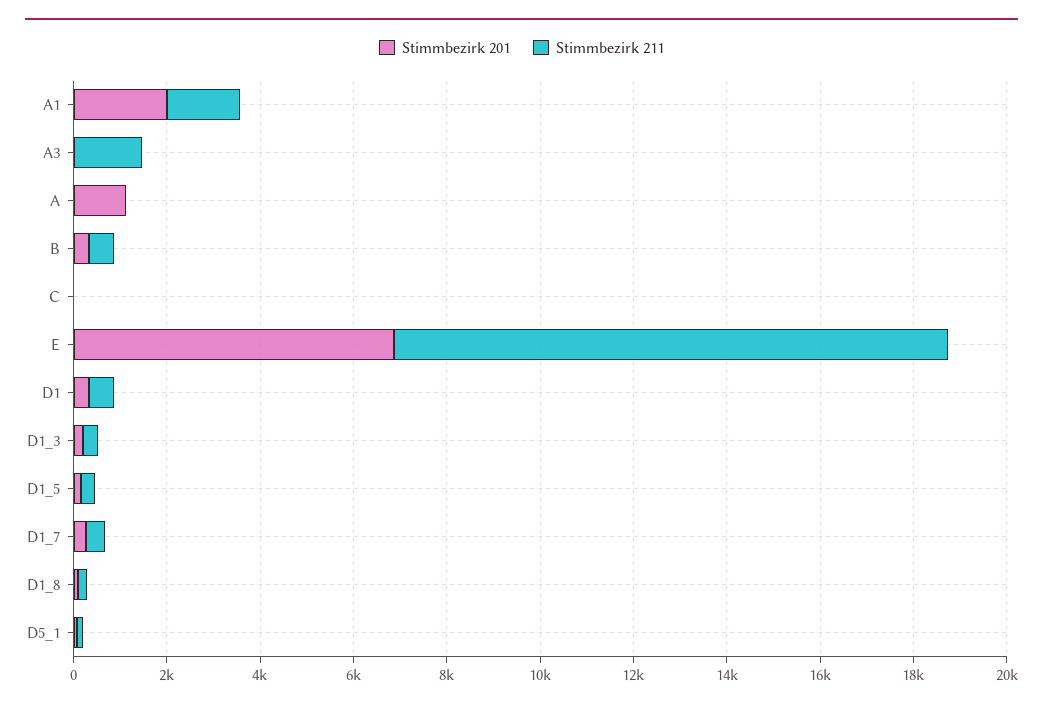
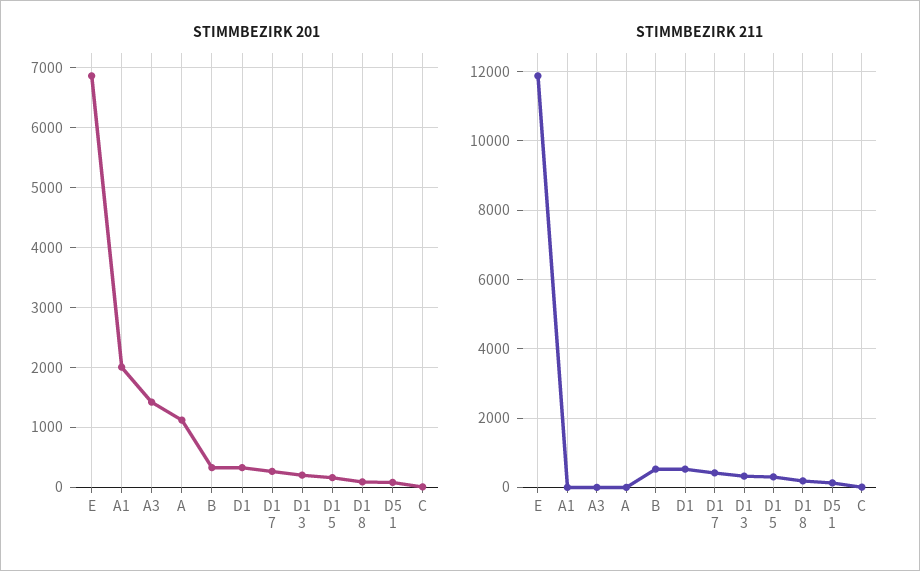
  {
    "Stimmbezirk 201": {
      "A1": 2000,
-     "A3": 0,
+     "A3": 1400,
      "A": 1200,
      "B": 400,
      "C": 0,
      "E": 6800,
      "D1": 400,
      "D1_3": 200,
      "D1_5": 200,
      "D1_7": 200,
      "D1_8": 0,
      "D5_1": 0
    },
    "Stimmbezirk 211": {
-     "A1": 1500,
+     "A1": 0,
-     "A3": 1500,
+     "A3": 0,
      "A": 0,
      "B": 600,
      "C": 0,
      "E": 11800,
      "D1": 600,
      "D1_3": 400,
      "D1_5": 400,
      "D1_7": 400,
      "D1_8": 200,
      "D5_1": 200
    }
  }

